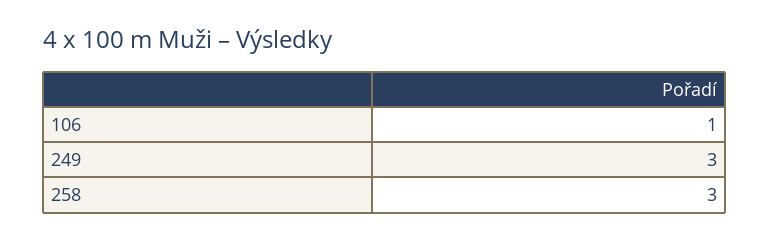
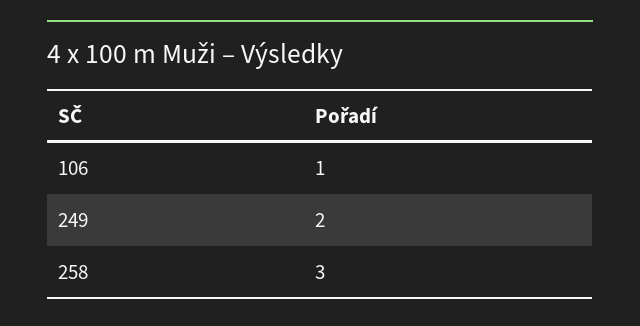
  {
    "106": 1,
-   "249": 3,
+   "249": 2,
    "258": 3
  }

